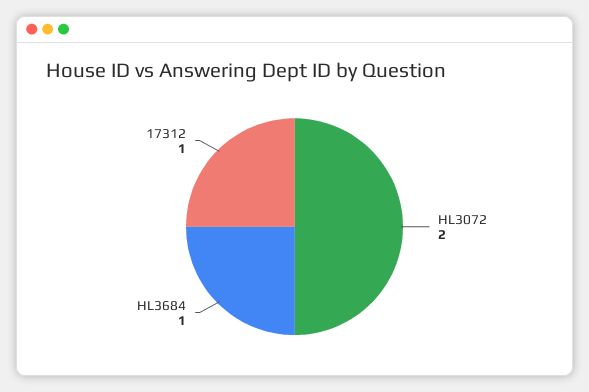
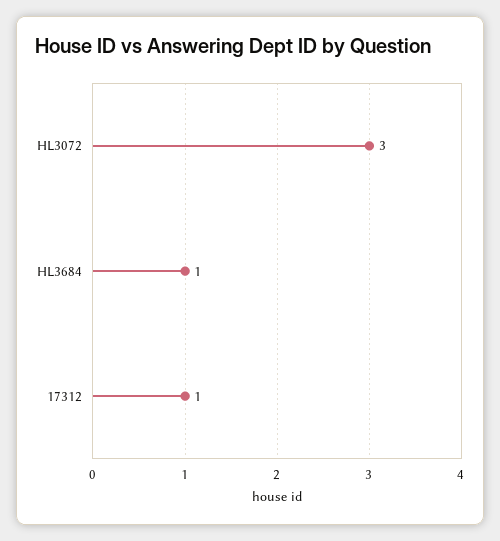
  {
-   "HL3072": 2,
+   "HL3072": 3,
    "HL3684": 1,
    "17312": 1
  }

